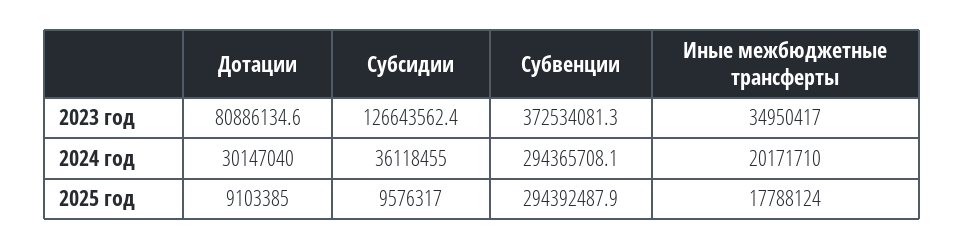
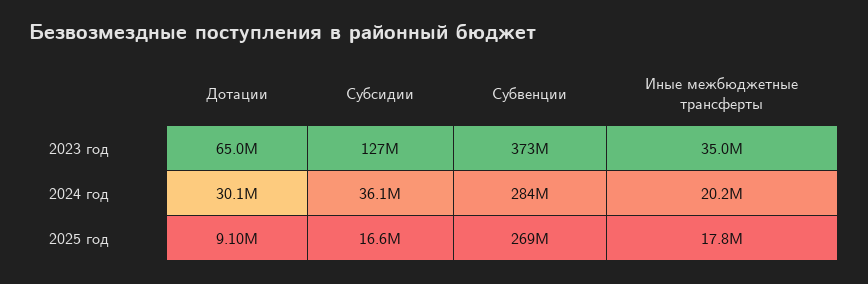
  {
    "Дотации": {
-     "2023 год": 80886134.6,
+     "2023 год": 65000000,
      "2024 год": 30147040,
      "2025 год": 9103385
    },
    "Субсидии": {
      "2023 год": 126643562.4,
      "2024 год": 36118455,
-     "2025 год": 9576317
+     "2025 год": 16600000
    },
    "Субвенции": {
      "2023 год": 372534081.3,
-     "2024 год": 294365708.1,
+     "2024 год": 284000000,
-     "2025 год": 294392487.9
+     "2025 год": 269000000
    },
    "Иные межбюджетные трансферты": {
      "2023 год": 34950417,
      "2024 год": 20171710,
      "2025 год": 17788124
    }
  }

